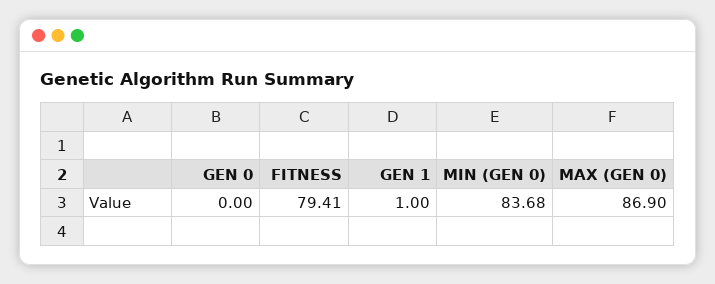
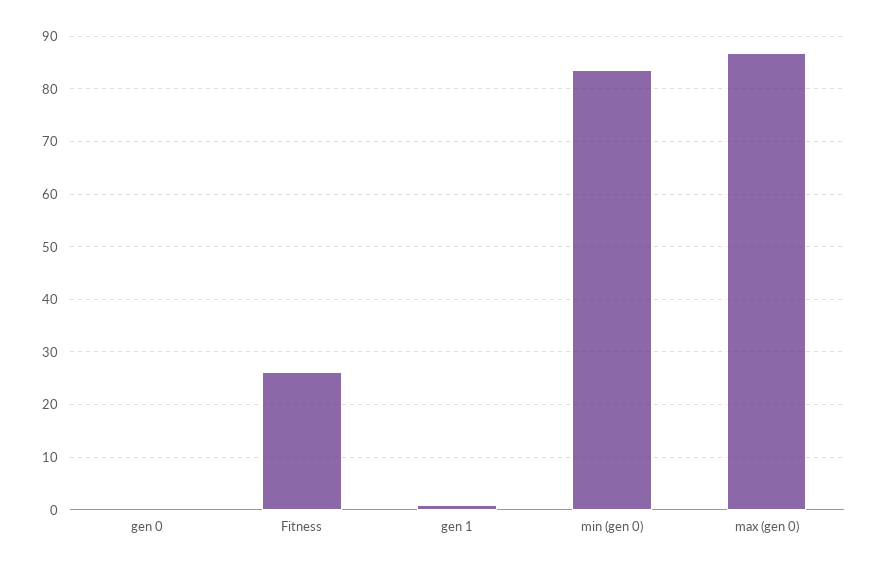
  {
    "GEN 0": 0,
-   "FITNESS": 79.41,
+   "FITNESS": 26,
    "GEN 1": 1,
    "MIN (GEN 0)": 83.68,
    "MAX (GEN 0)": 86.9
  }

